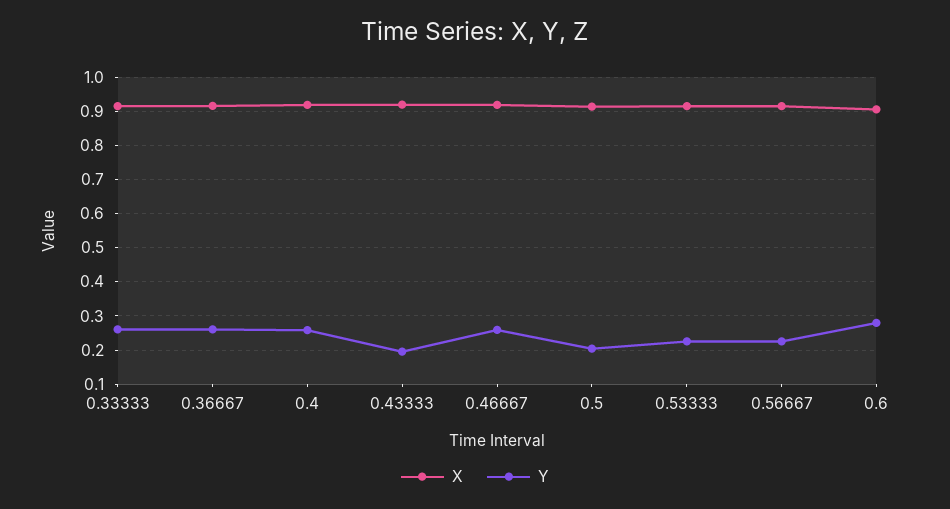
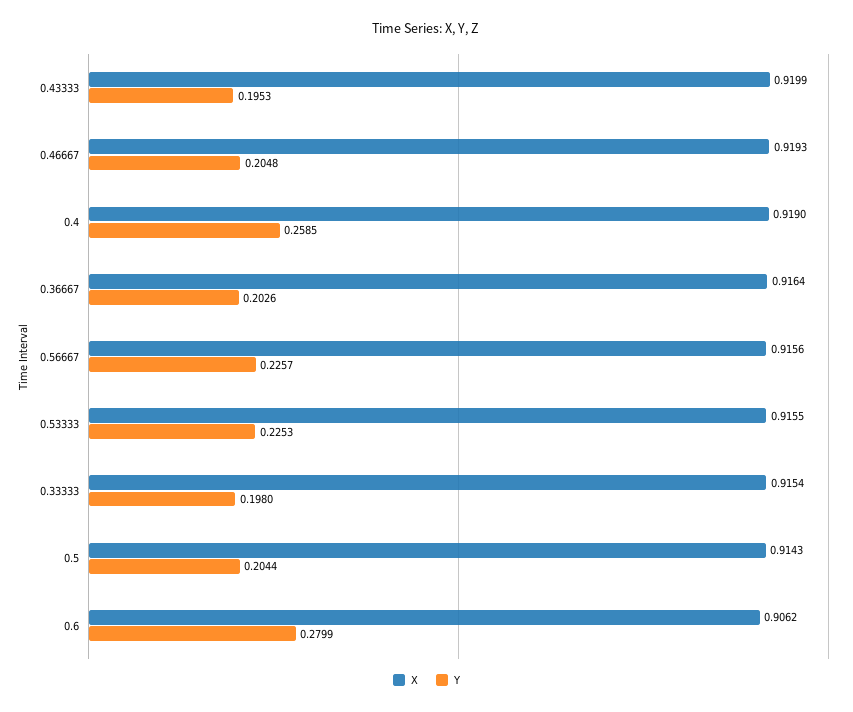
  {
    "X": {
      "0.33333": 0.9154,
      "0.36667": 0.9164,
      "0.4": 0.919,
      "0.43333": 0.9199,
      "0.46667": 0.9193,
      "0.5": 0.9143,
      "0.53333": 0.9155,
      "0.56667": 0.9156,
      "0.6": 0.9062
    },
    "Y": {
-     "0.33333": 0.26,
+     "0.33333": 0.198,
-     "0.36667": 0.26,
+     "0.36667": 0.2026,
      "0.4": 0.2585,
      "0.43333": 0.1953,
-     "0.46667": 0.26,
+     "0.46667": 0.2048,
      "0.5": 0.2044,
      "0.53333": 0.2253,
      "0.56667": 0.2257,
      "0.6": 0.2799
    }
  }

